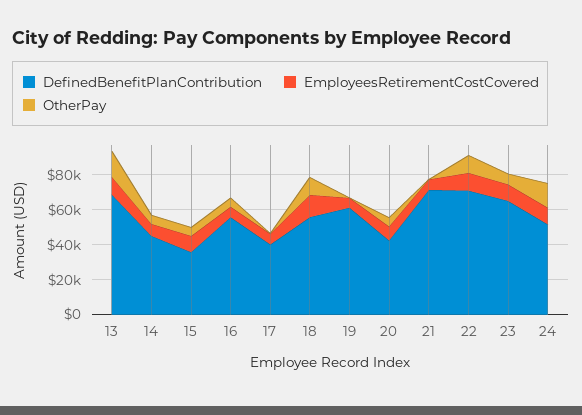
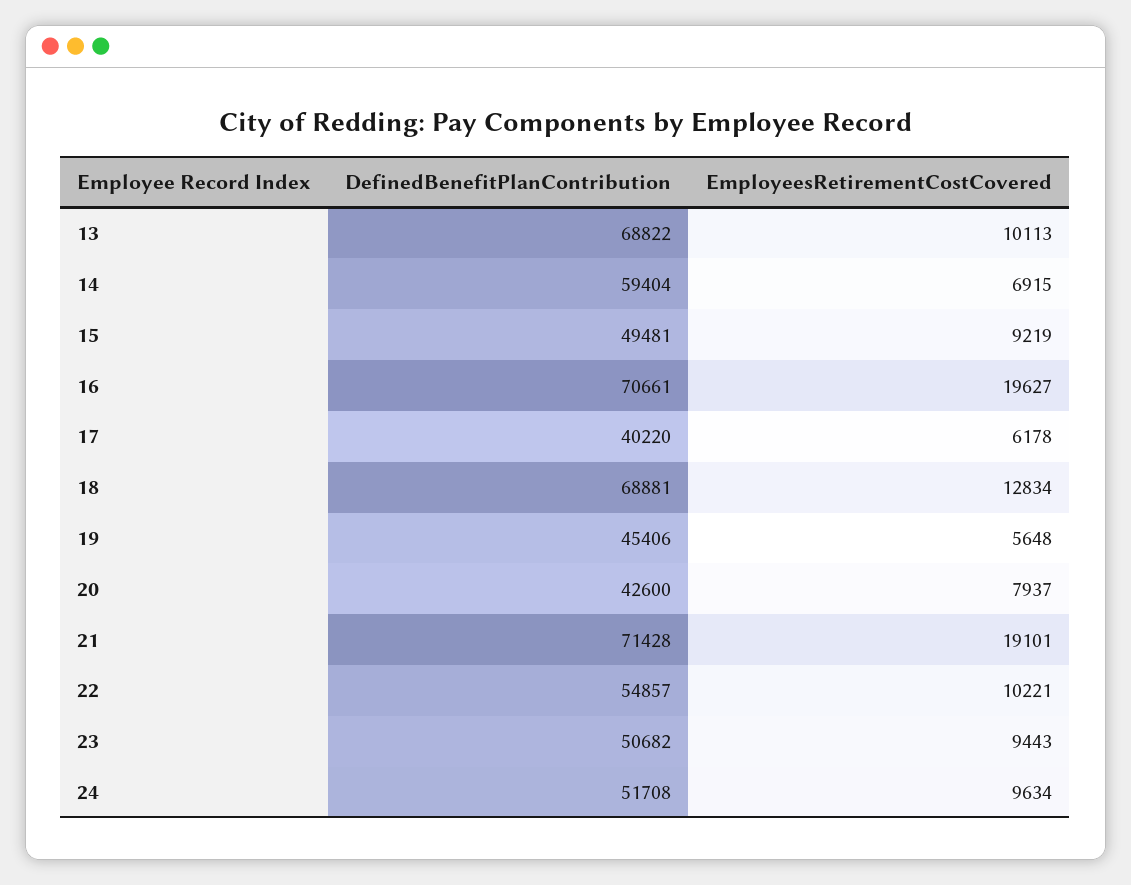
  {
    "DefinedBenefitPlanContribution": {
      "13": 68822,
-     "14": 45000,
+     "14": 59404,
-     "15": 35000,
+     "15": 49481,
-     "16": 55000,
+     "16": 70661,
      "17": 40220,
-     "18": 55000,
+     "18": 68881,
-     "19": 60000,
+     "19": 45406,
      "20": 42600,
      "21": 71428,
-     "22": 70000,
+     "22": 54857,
-     "23": 65000,
+     "23": 50682,
      "24": 51708
    },
    "EmployeesRetirementCostCovered": {
      "13": 10113,
      "14": 6915,
      "15": 9219,
-     "16": 5000,
+     "16": 19627,
      "17": 6178,
      "18": 12834,
      "19": 5648,
      "20": 7937,
-     "21": 5000,
+     "21": 19101,
      "22": 10221,
      "23": 9443,
      "24": 9634
-   },
+   }
-   "OtherPay": {
-     "13": 15000,
-     "14": 5000,
-     "15": 5000,
-     "16": 5000,
-     "17": 0,
-     "18": 10000,
-     "19": 0,
-     "20": 5000,
-     "21": 0,
-     "22": 10000,
-     "23": 5000,
-     "24": 15000
-   }
  }

